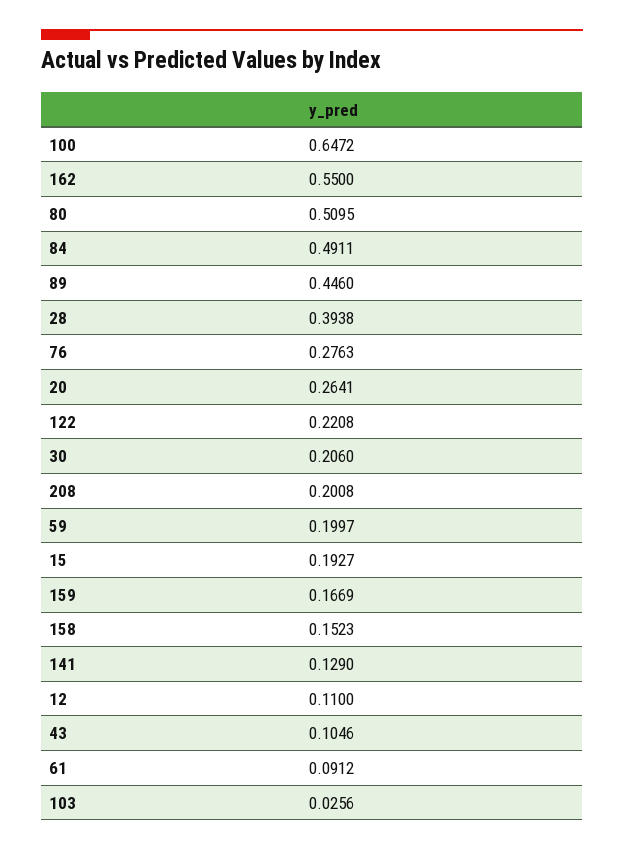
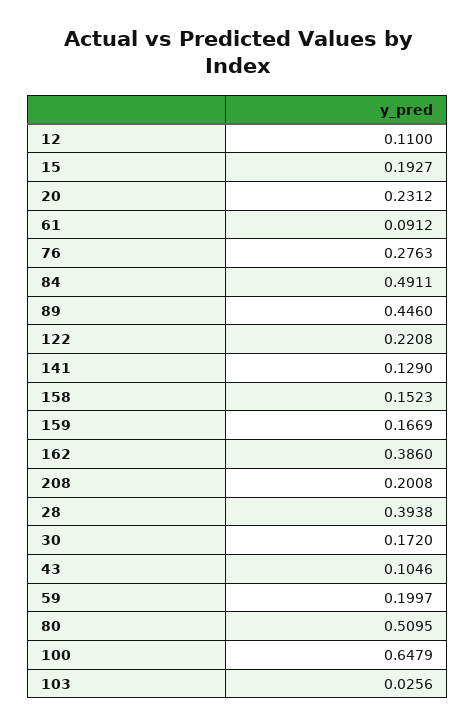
  {
-   "100": 0.6472,
+   "100": 0.6479,
-   "162": 0.55,
+   "162": 0.386,
    "80": 0.5095,
    "84": 0.4911,
    "89": 0.446,
    "28": 0.3938,
    "76": 0.2763,
-   "20": 0.2641,
+   "20": 0.2312,
    "122": 0.2208,
-   "30": 0.206,
+   "30": 0.172,
    "208": 0.2008,
    "59": 0.1997,
    "15": 0.1927,
    "159": 0.1669,
    "158": 0.1523,
    "141": 0.129,
    "12": 0.11,
    "43": 0.1046,
    "61": 0.0912,
    "103": 0.0256
  }

